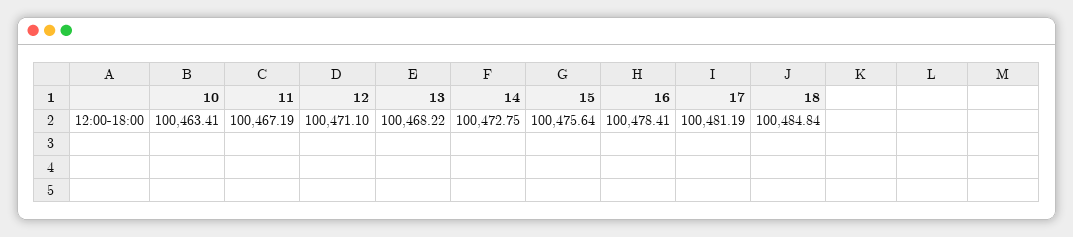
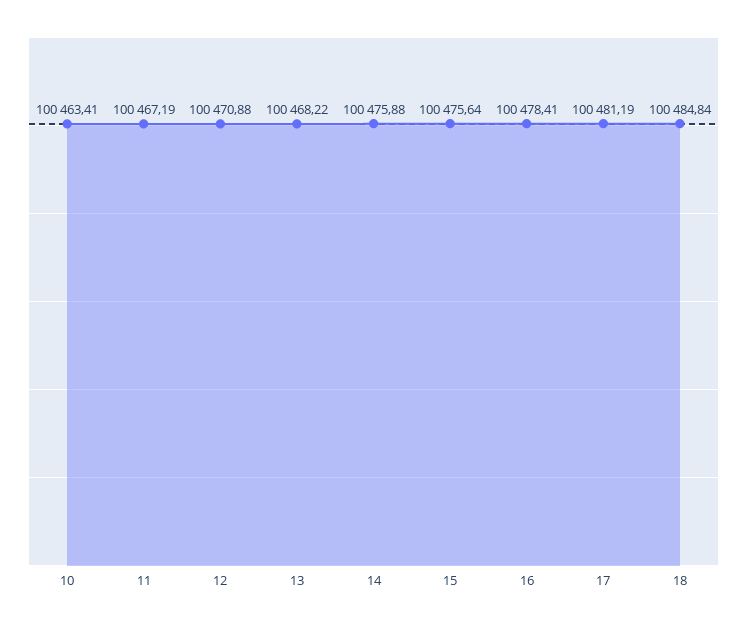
  {
    "10": 100463.41,
    "11": 100467.19,
-   "12": 100471.1,
+   "12": 100470.88,
    "13": 100468.22,
-   "14": 100472.75,
+   "14": 100475.88,
    "15": 100475.64,
    "16": 100478.41,
    "17": 100481.19,
    "18": 100484.84
  }

